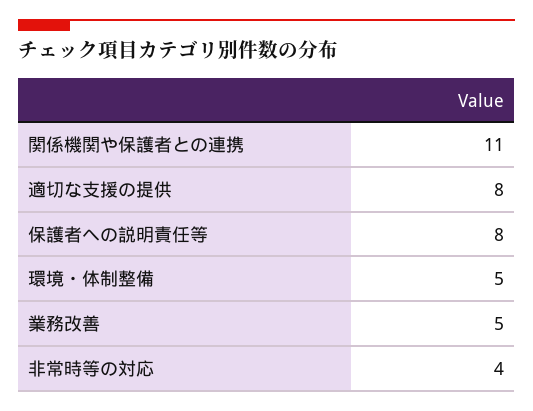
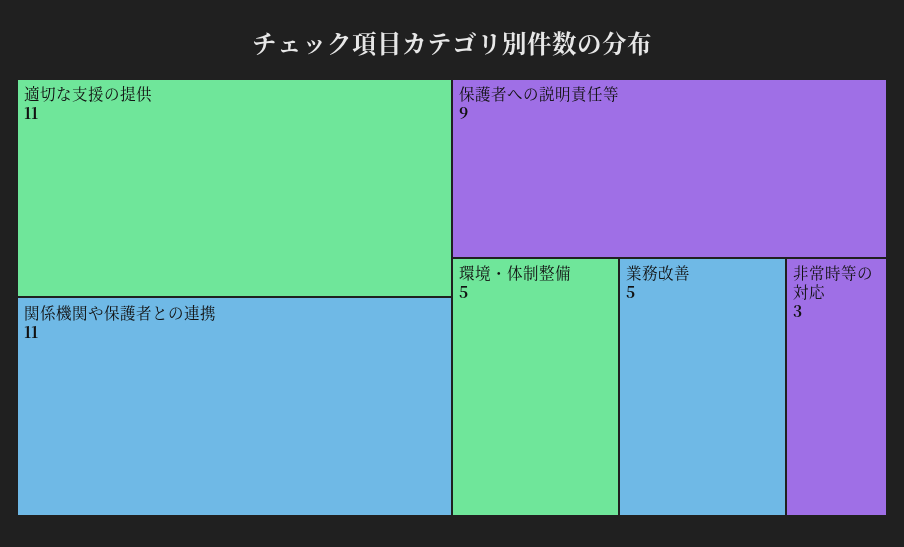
  {
    "関係機関や保護者との連携": 11,
-   "適切な支援の提供": 8,
+   "適切な支援の提供": 11,
-   "保護者への説明責任等": 8,
+   "保護者への説明責任等": 9,
    "環境・体制整備": 5,
    "業務改善": 5,
-   "非常時等の対応": 4
+   "非常時等の対応": 3
  }

